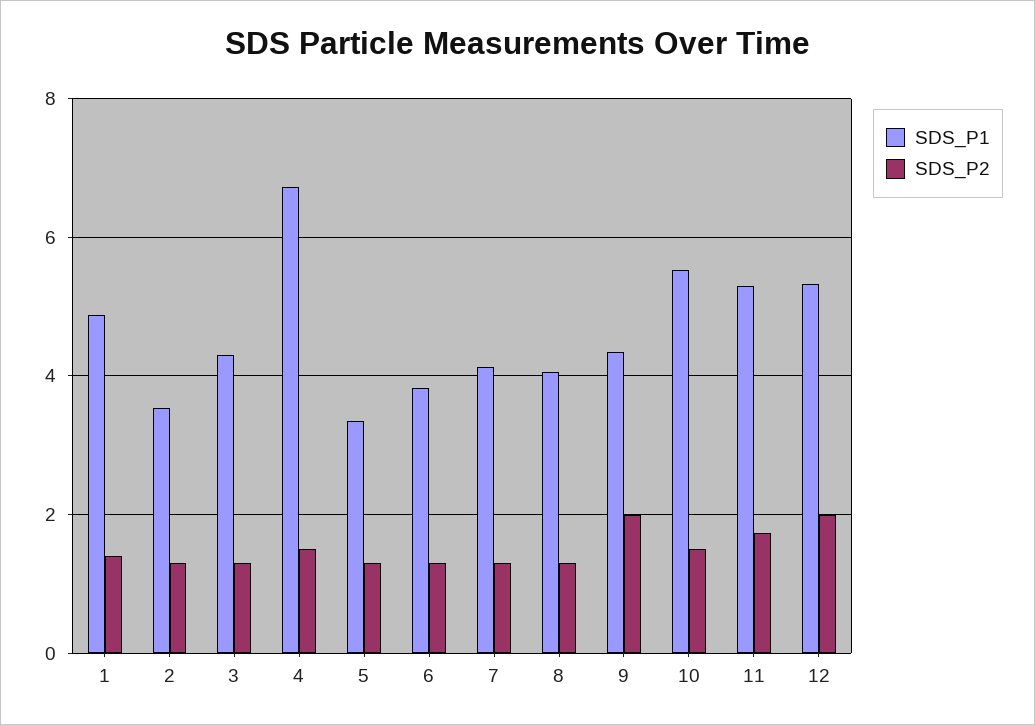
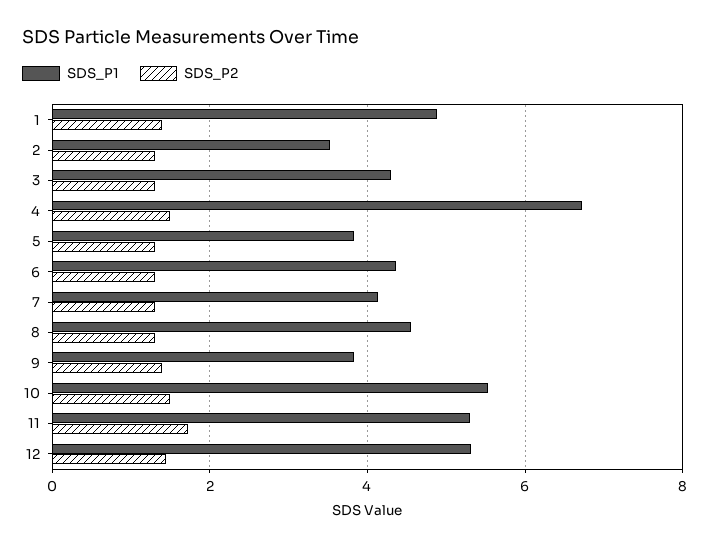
  {
    "SDS_P1": {
      "1": 4.8,
      "2": 3.6,
      "3": 4.4,
      "4": 6.8,
-     "5": 3.4,
+     "5": 3.8,
-     "6": 3.8,
+     "6": 4.4,
      "7": 4.2,
-     "8": 4,
+     "8": 4.6,
-     "9": 4.4,
+     "9": 3.8,
      "10": 5.6,
      "11": 5.4,
      "12": 5.4
    },
    "SDS_P2": {
      "1": 1.4,
      "2": 1.4,
      "3": 1.4,
      "4": 1.6,
      "5": 1.4,
      "6": 1.4,
      "7": 1.4,
      "8": 1.4,
-     "9": 2,
+     "9": 1.4,
      "10": 1.6,
      "11": 1.8,
-     "12": 2
+     "12": 1.4
    }
  }

